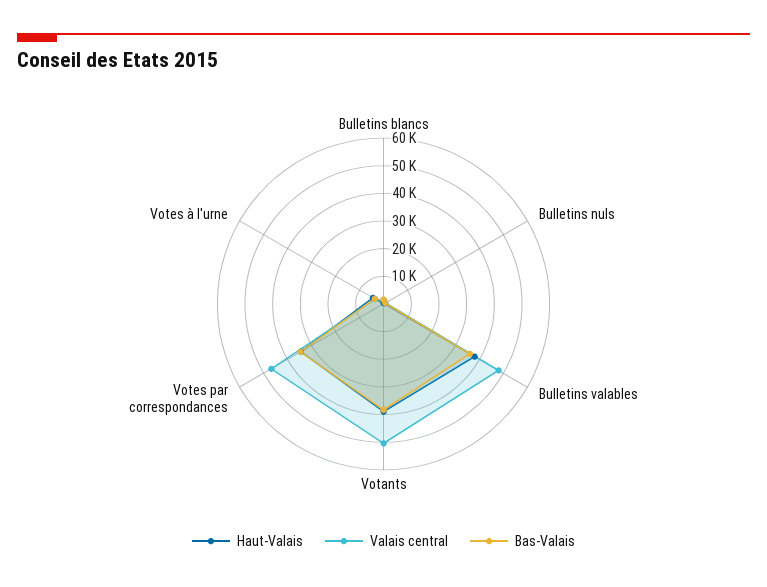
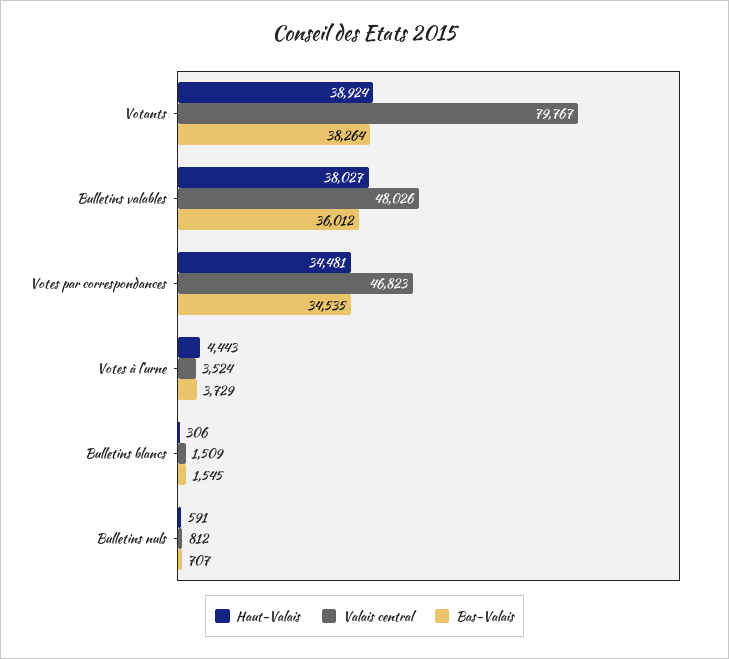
  {
    "Haut-Valais": {
      "Bulletins blancs": 306,
      "Bulletins nuls": 591,
      "Bulletins valables": 38027,
      "Votants": 38924,
      "Votes par correspondances": 34481,
      "Votes à l'urne": 4443
    },
    "Valais central": {
      "Bulletins blancs": 1509,
      "Bulletins nuls": 812,
      "Bulletins valables": 48026,
-     "Votants": 50000,
+     "Votants": 79767,
      "Votes par correspondances": 46823,
      "Votes à l'urne": 3524
    },
    "Bas-Valais": {
      "Bulletins blancs": 1545,
      "Bulletins nuls": 707,
      "Bulletins valables": 36012,
      "Votants": 38264,
      "Votes par correspondances": 34535,
      "Votes à l'urne": 3729
    }
  }

